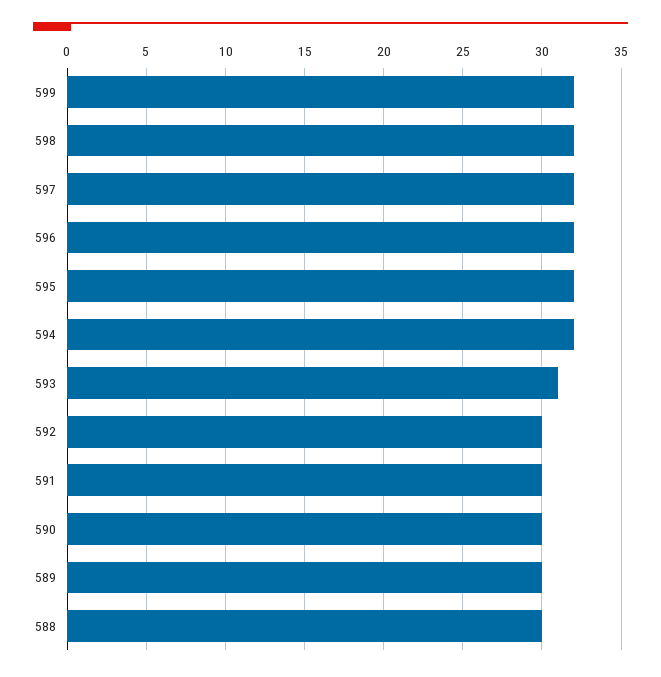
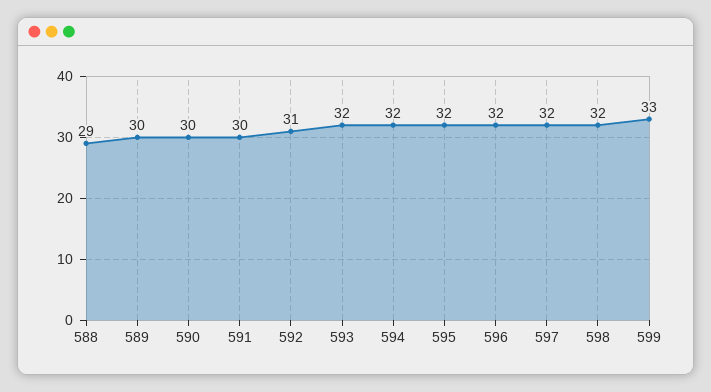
  {
-   "599": 32,
+   "599": 33,
    "598": 32,
    "597": 32,
    "596": 32,
    "595": 32,
    "594": 32,
-   "593": 31,
+   "593": 32,
-   "592": 30,
+   "592": 31,
    "591": 30,
    "590": 30,
    "589": 30,
-   "588": 30
+   "588": 29
  }

